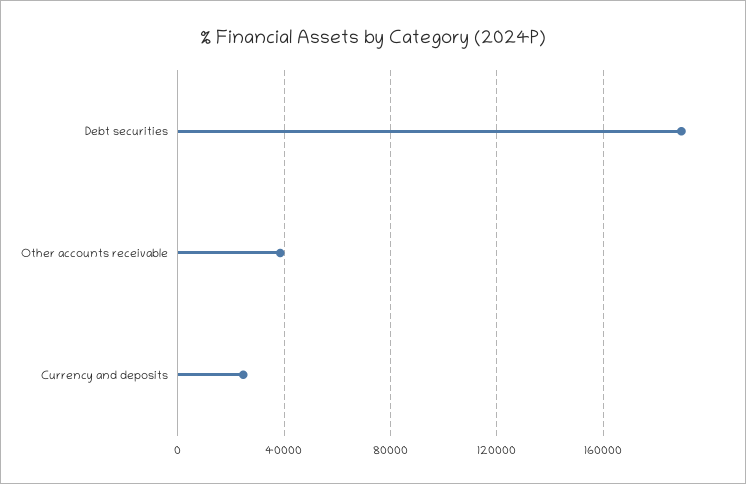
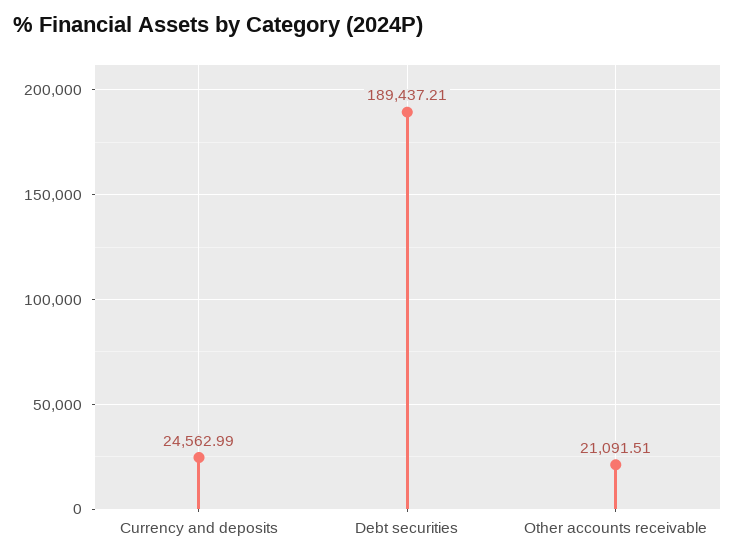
  {
    "Debt securities": 189437.21,
-   "Other accounts receivable": 40000,
+   "Other accounts receivable": 21091.51,
    "Currency and deposits": 24562.99
  }

